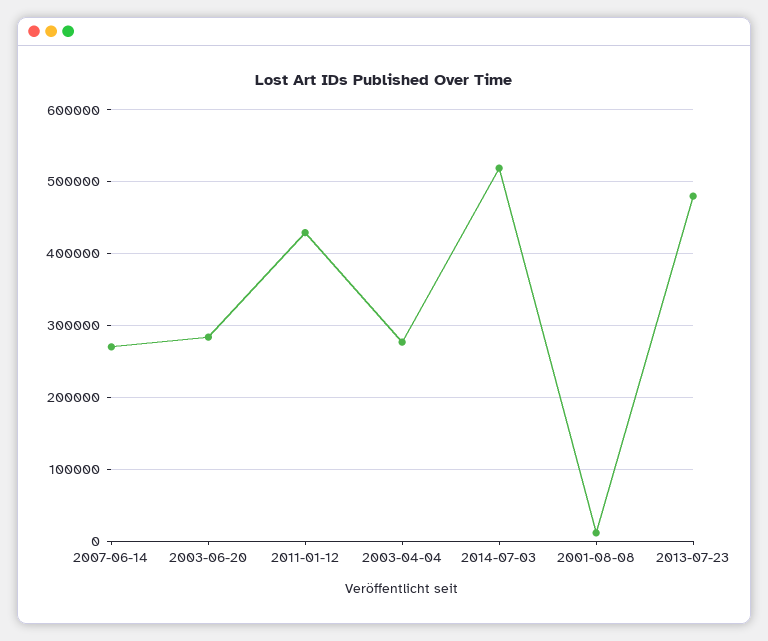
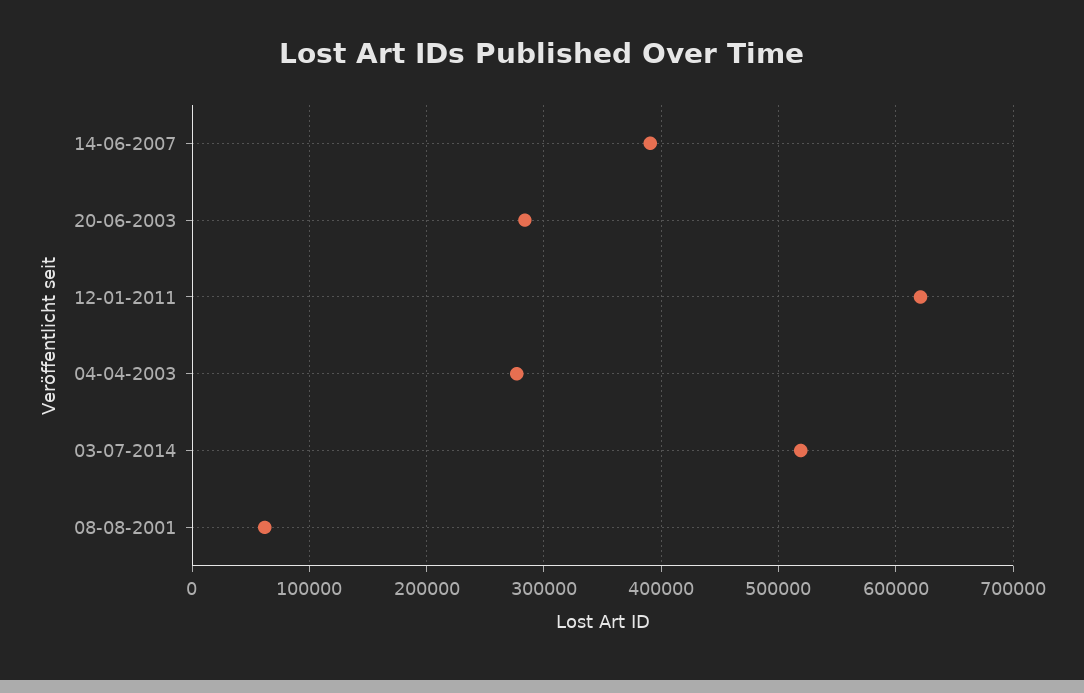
  {
-   "2007-06-14": 270000,
+   "2007-06-14": 390000,
    "2003-06-20": 280000,
-   "2011-01-12": 430000,
+   "2011-01-12": 620000,
    "2003-04-04": 280000,
    "2014-07-03": 520000,
-   "2001-08-08": 10000,
+   "2001-08-08": 60000
-   "2013-07-23": 480000
  }

